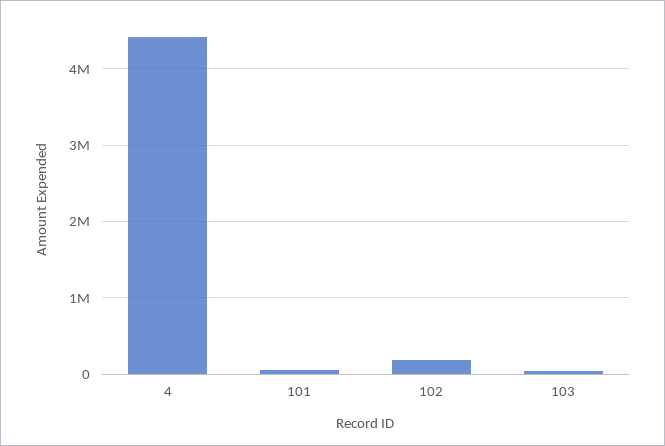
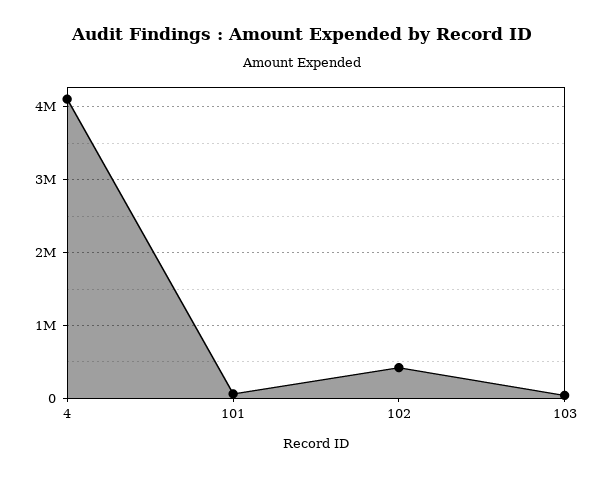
  {
-   "4": 4400000,
+   "4": 4100000,
    "101": 100000,
-   "102": 200000,
+   "102": 400000,
    "103": 0
  }

